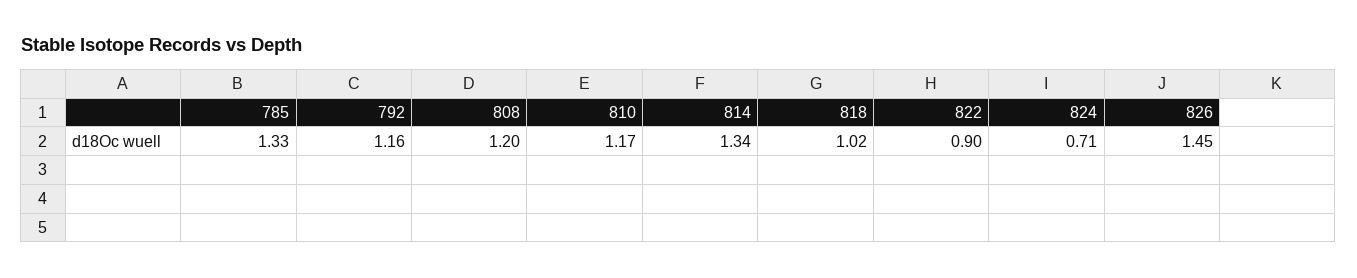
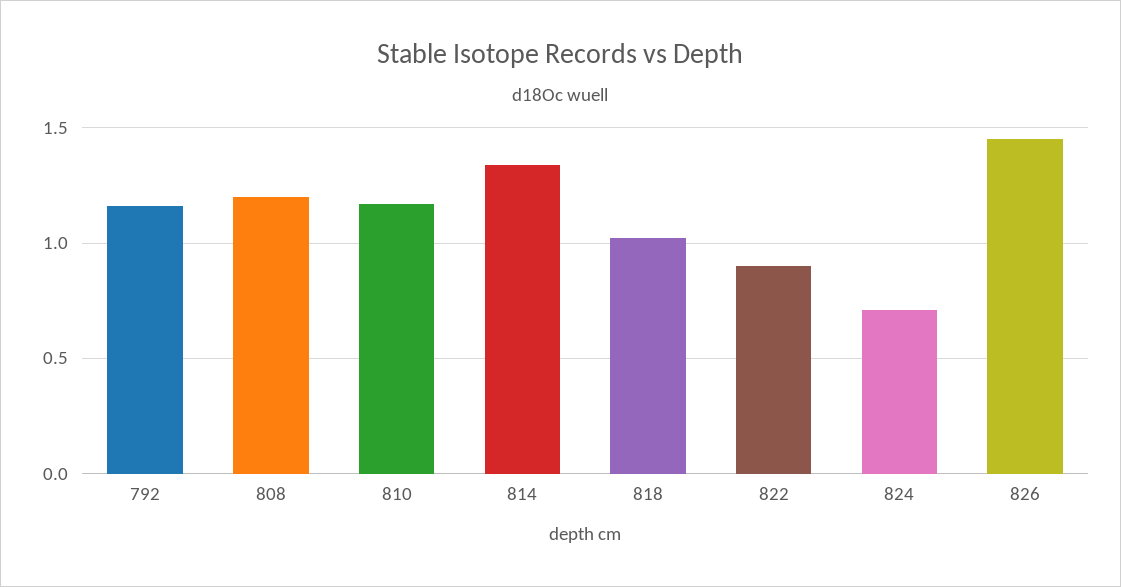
  {
-   "785": 1.33,
    "792": 1.16,
    "808": 1.2,
    "810": 1.17,
    "814": 1.34,
    "818": 1.02,
    "822": 0.9,
    "824": 0.71,
    "826": 1.45
  }

